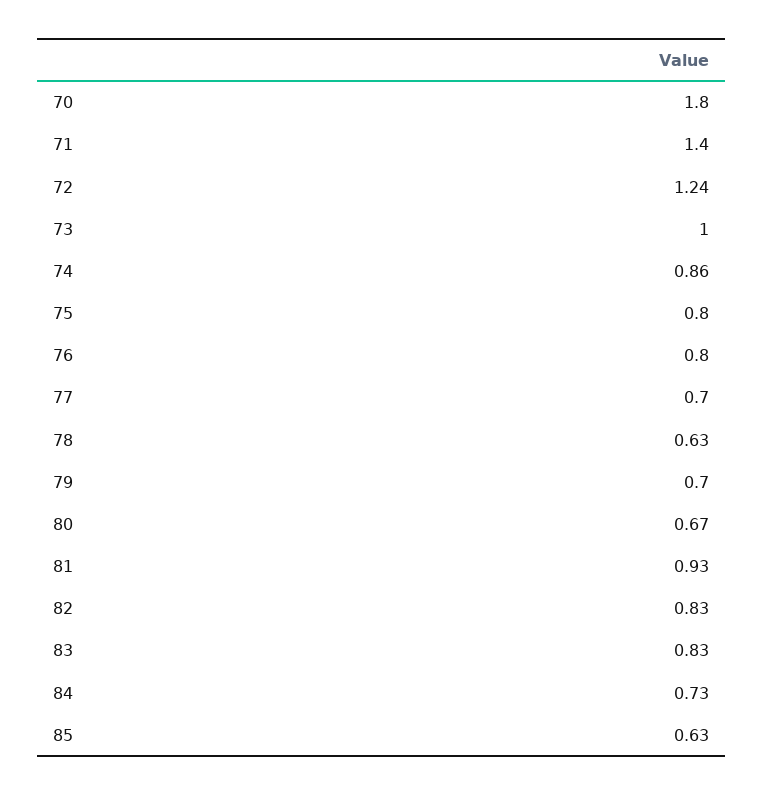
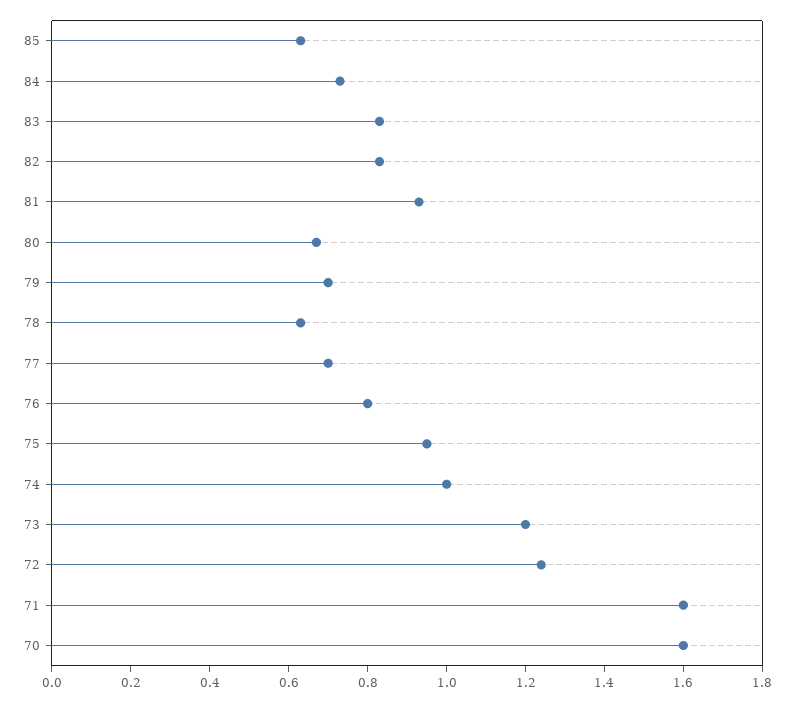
  {
-   "70": 1.8,
+   "70": 1.6,
-   "71": 1.4,
+   "71": 1.6,
    "72": 1.24,
-   "73": 1,
+   "73": 1.2,
-   "74": 0.86,
+   "74": 1,
-   "75": 0.8,
+   "75": 0.95,
    "76": 0.8,
    "77": 0.7,
    "78": 0.63,
    "79": 0.7,
    "80": 0.67,
    "81": 0.93,
    "82": 0.83,
    "83": 0.83,
    "84": 0.73,
    "85": 0.63
  }

